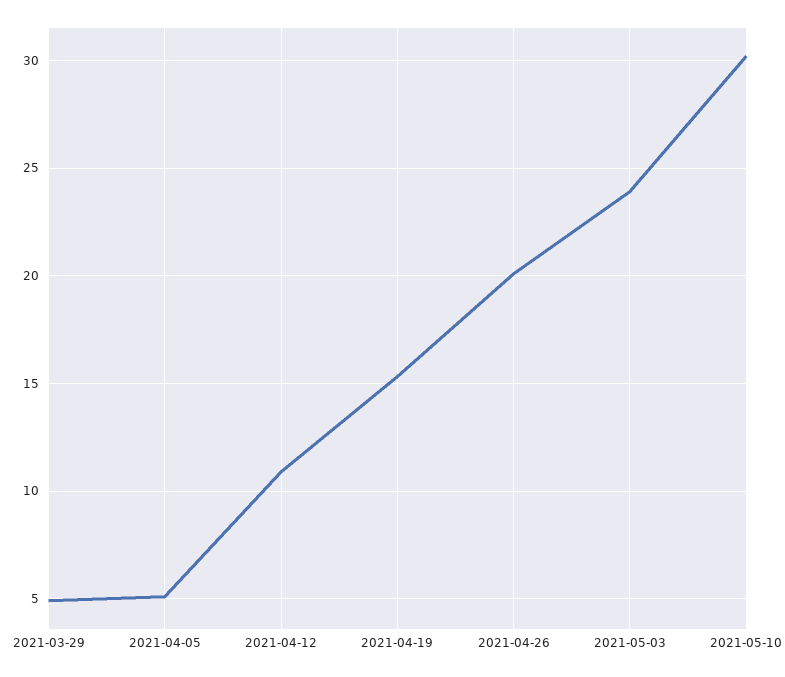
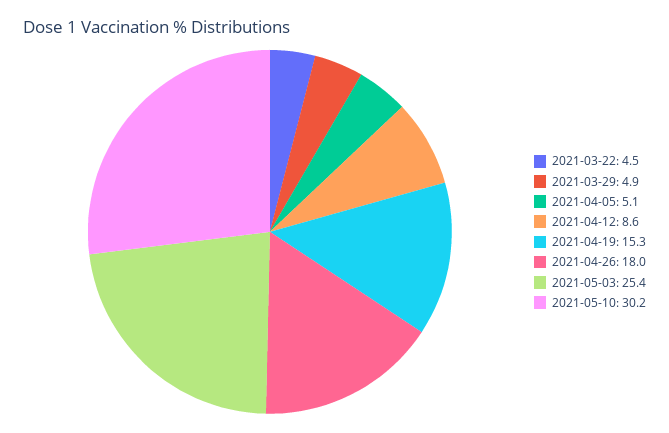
  {
    "2021-03-29": 4.9,
    "2021-04-05": 5.1,
-   "2021-04-12": 11,
+   "2021-04-12": 8.6,
    "2021-04-19": 15.3,
-   "2021-04-26": 20,
+   "2021-04-26": 18,
-   "2021-05-03": 24,
+   "2021-05-03": 25.4,
-   "2021-05-10": 30.2
+   "2021-05-10": 30.2,
+   "2021-03-22": 4.5
  }

